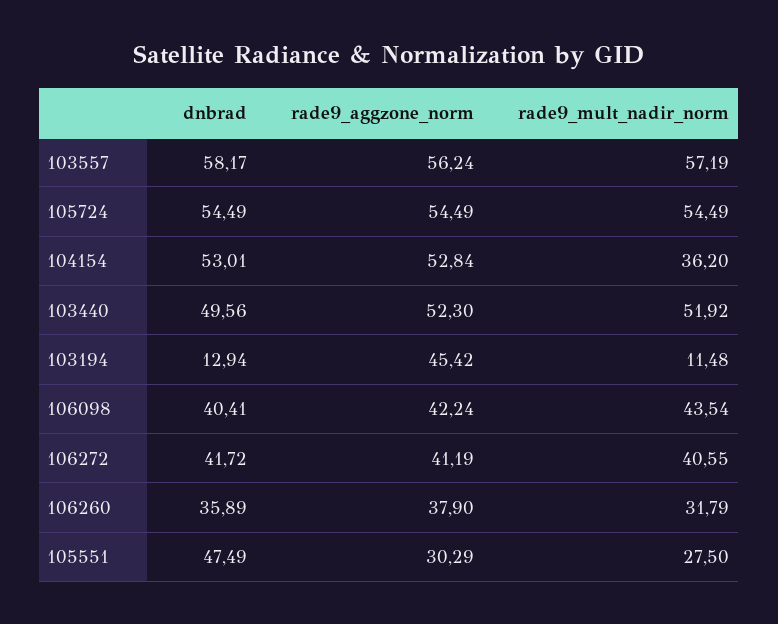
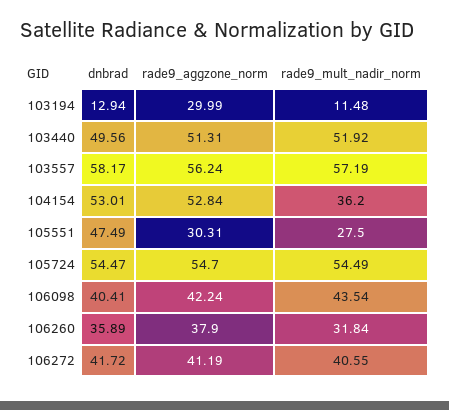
  {
    "dnbrad": {
      "103557": 58.17,
-     "105724": 54.49,
+     "105724": 54.47,
      "104154": 53.01,
      "103440": 49.56,
      "103194": 12.94,
      "106098": 40.41,
      "106272": 41.72,
      "106260": 35.89,
      "105551": 47.49
    },
    "rade9_aggzone_norm": {
      "103557": 56.24,
-     "105724": 54.49,
+     "105724": 54.7,
      "104154": 52.84,
-     "103440": 52.3,
+     "103440": 51.31,
-     "103194": 45.42,
+     "103194": 29.99,
      "106098": 42.24,
      "106272": 41.19,
      "106260": 37.9,
-     "105551": 30.29
+     "105551": 30.31
    },
    "rade9_mult_nadir_norm": {
      "103557": 57.19,
      "105724": 54.49,
      "104154": 36.2,
      "103440": 51.92,
      "103194": 11.48,
      "106098": 43.54,
      "106272": 40.55,
-     "106260": 31.79,
+     "106260": 31.84,
      "105551": 27.5
    }
  }

